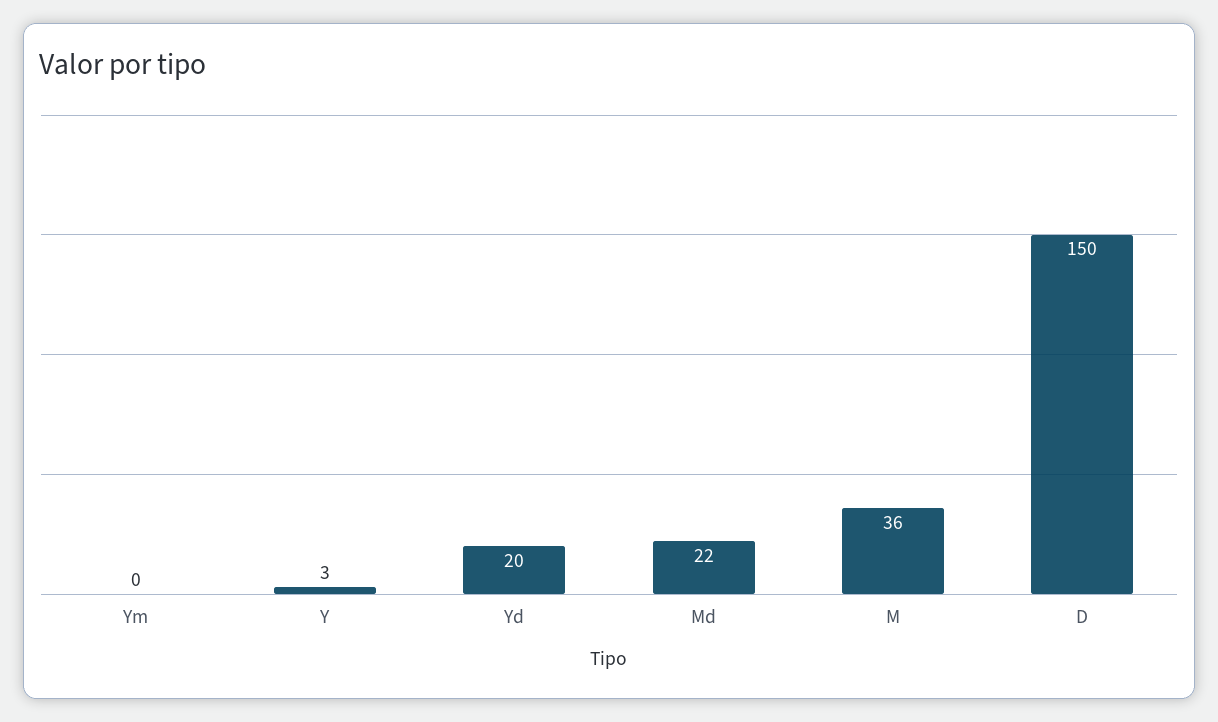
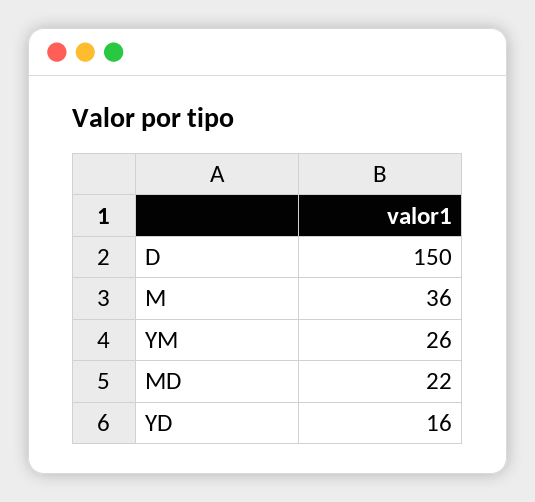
  {
-   "Ym": 0,
+   "Ym": 26,
-   "Y": 3,
-   "Yd": 20,
+   "Yd": 16,
    "Md": 22,
    "M": 36,
    "D": 150
  }

